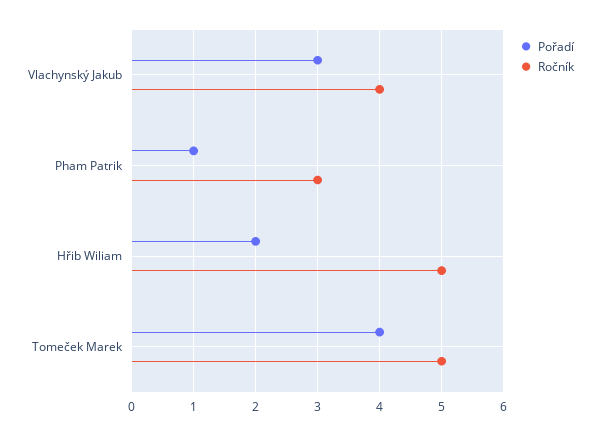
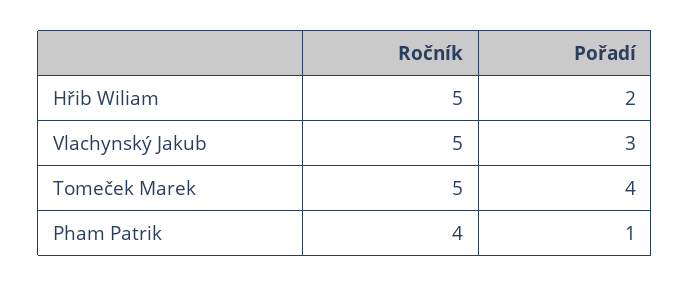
  {
    "Pořadí": {
      "Vlachynský Jakub": 3,
      "Pham Patrik": 1,
      "Hřib Wiliam": 2,
      "Tomeček Marek": 4
    },
    "Ročník": {
-     "Vlachynský Jakub": 4,
+     "Vlachynský Jakub": 5,
-     "Pham Patrik": 3,
+     "Pham Patrik": 4,
      "Hřib Wiliam": 5,
      "Tomeček Marek": 5
    }
  }

